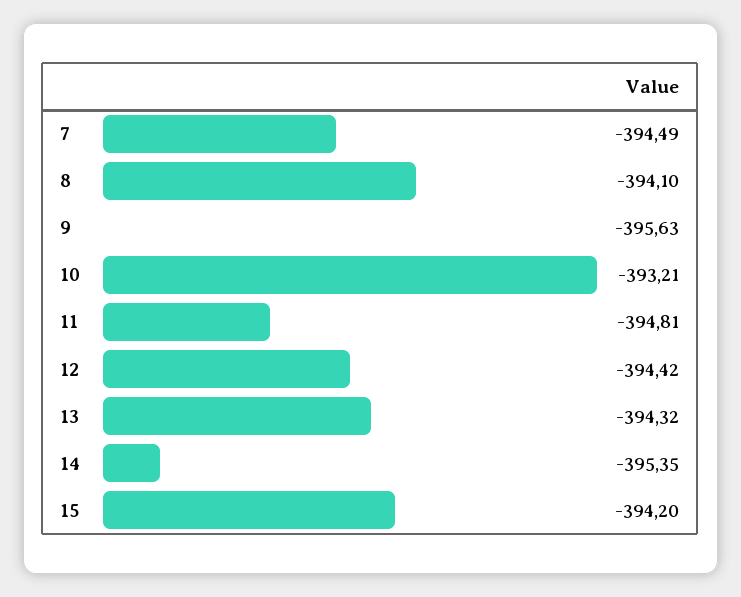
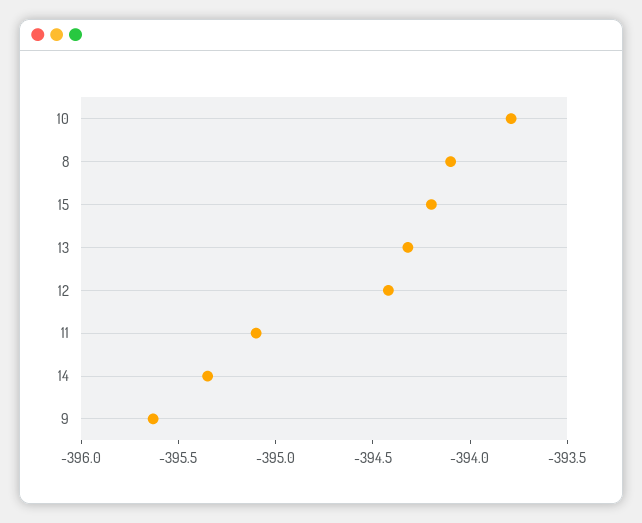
  {
-   "7": -394.49,
    "8": -394.1,
    "9": -395.63,
-   "10": -393.21,
+   "10": -393.8,
-   "11": -394.81,
+   "11": -395.1,
    "12": -394.42,
    "13": -394.32,
    "14": -395.35,
    "15": -394.2
  }

